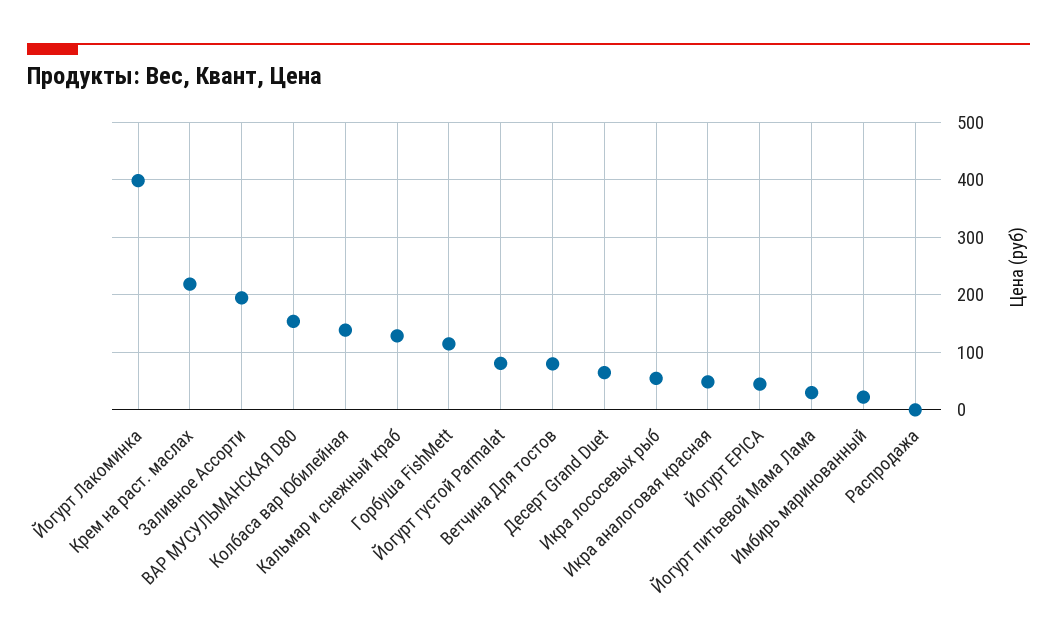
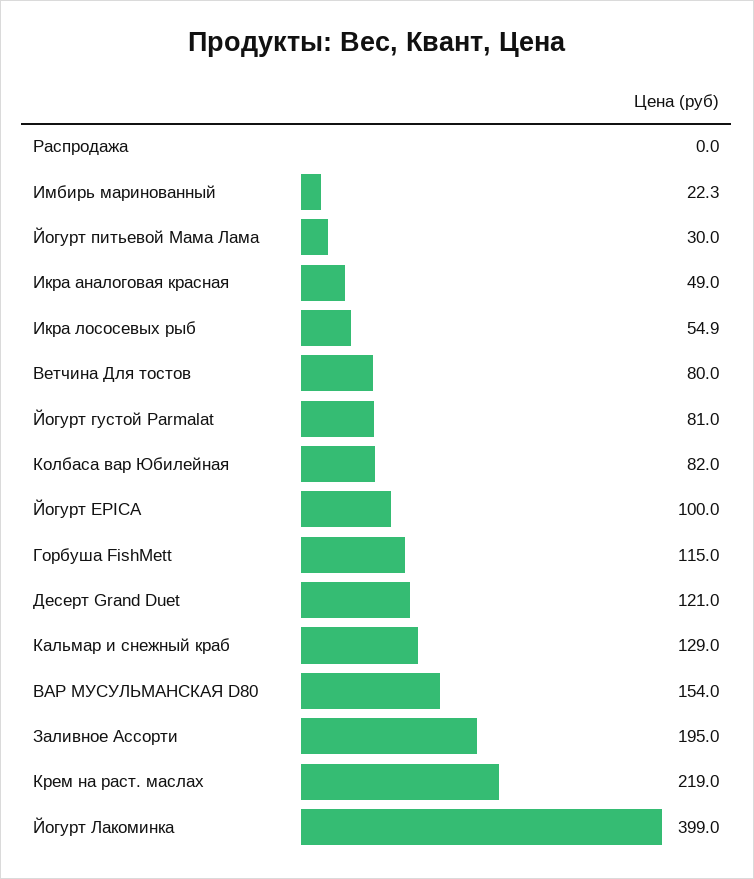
  {
    "Йогурт Лакоминка": 399,
    "Крем на раст. маслах": 219,
    "Заливное Ассорти": 195,
    "ВАР МУСУЛЬМАНСКАЯ D80": 154,
-   "Колбаса вар Юбилейная": 140,
+   "Колбаса вар Юбилейная": 82,
    "Кальмар и снежный краб": 129,
    "Горбуша FishMett": 115,
    "Йогурт густой Parmalat": 81,
    "Ветчина Для тостов": 80,
-   "Десерт Grand Duet": 60,
+   "Десерт Grand Duet": 121,
    "Икра лососевых рыб": 54.9,
    "Икра аналоговая красная": 49,
-   "Йогурт EPICA": 40,
+   "Йогурт EPICA": 100,
    "Йогурт питьевой Мама Лама": 30,
    "Имбирь маринованный": 22.3,
    "Распродажа": 0
  }

